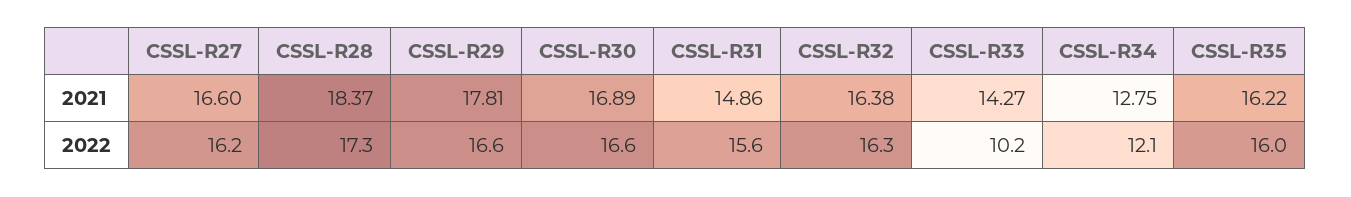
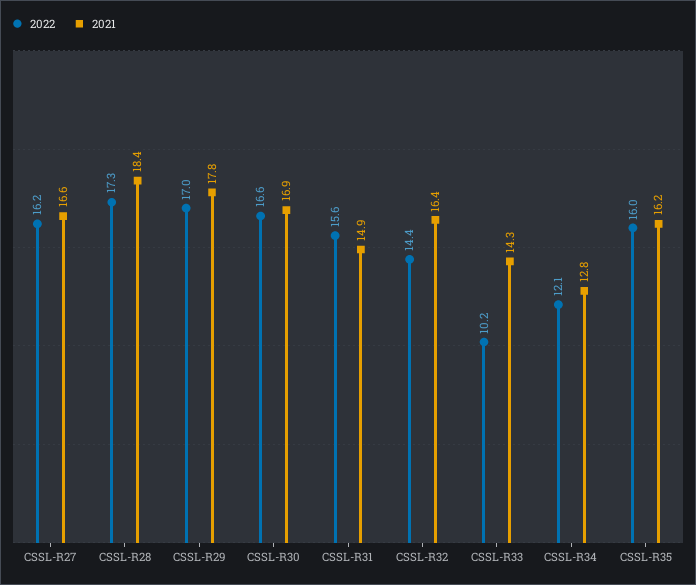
  {
    "2021": {
      "CSSL-R27": 16.6,
      "CSSL-R28": 18.37,
      "CSSL-R29": 17.81,
      "CSSL-R30": 16.89,
      "CSSL-R31": 14.86,
      "CSSL-R32": 16.38,
      "CSSL-R33": 14.27,
      "CSSL-R34": 12.75,
      "CSSL-R35": 16.22
    },
    "2022": {
      "CSSL-R27": 16.2,
      "CSSL-R28": 17.3,
-     "CSSL-R29": 16.6,
+     "CSSL-R29": 17,
      "CSSL-R30": 16.6,
      "CSSL-R31": 15.6,
-     "CSSL-R32": 16.3,
+     "CSSL-R32": 14.4,
      "CSSL-R33": 10.2,
      "CSSL-R34": 12.1,
      "CSSL-R35": 16
    }
  }

